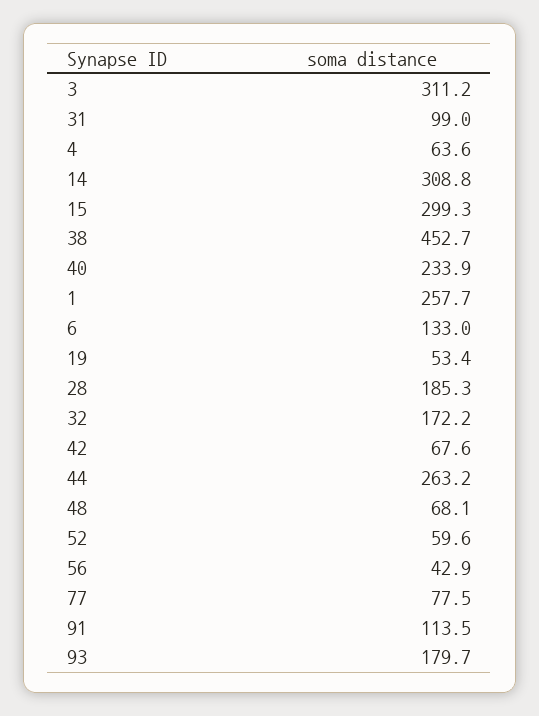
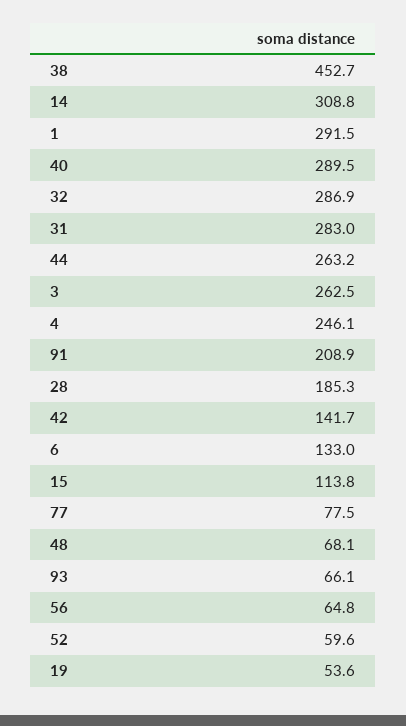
  {
-   "3": 311.2,
+   "3": 262.5,
-   "31": 99,
+   "31": 283,
-   "4": 63.6,
+   "4": 246.1,
    "14": 308.8,
-   "15": 299.3,
+   "15": 113.8,
    "38": 452.7,
-   "40": 233.9,
+   "40": 289.5,
-   "1": 257.7,
+   "1": 291.5,
    "6": 133,
-   "19": 53.4,
+   "19": 53.6,
    "28": 185.3,
-   "32": 172.2,
+   "32": 286.9,
-   "42": 67.6,
+   "42": 141.7,
    "44": 263.2,
    "48": 68.1,
    "52": 59.6,
-   "56": 42.9,
+   "56": 64.8,
    "77": 77.5,
-   "91": 113.5,
+   "91": 208.9,
-   "93": 179.7
+   "93": 66.1
  }

